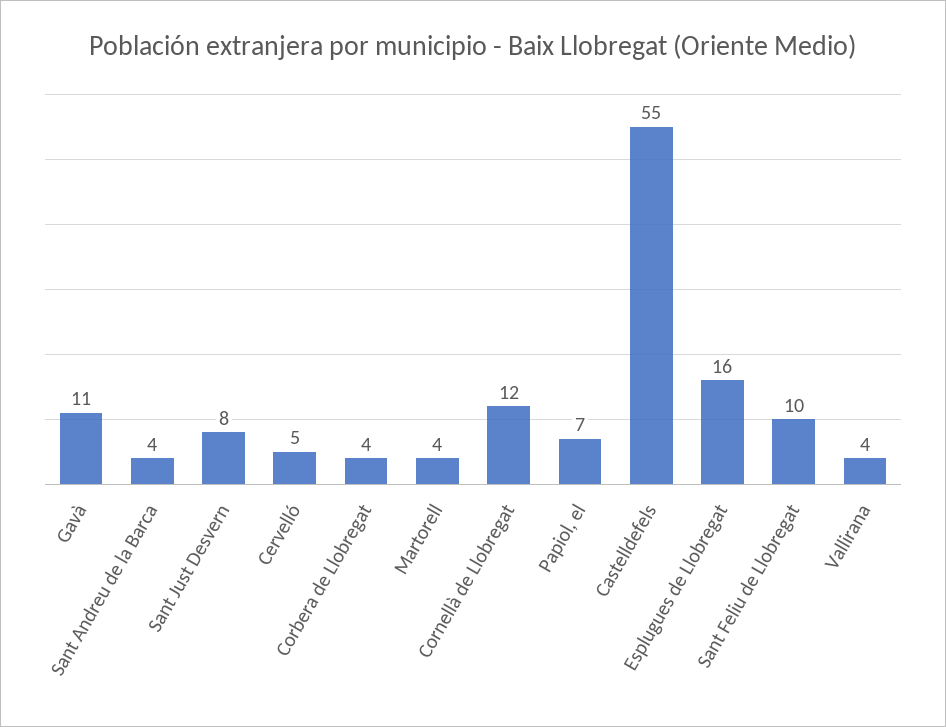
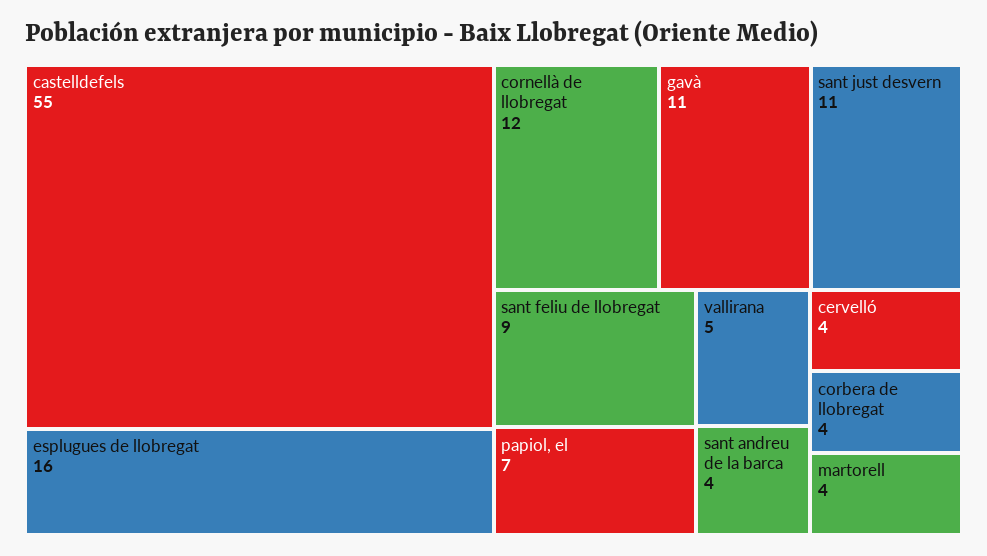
  {
    "Gavà": 11,
    "Sant Andreu de la Barca": 4,
-   "Sant Just Desvern": 8,
+   "Sant Just Desvern": 11,
-   "Cervelló": 5,
+   "Cervelló": 4,
    "Corbera de Llobregat": 4,
    "Martorell": 4,
    "Cornellà de Llobregat": 12,
    "Papiol, el": 7,
    "Castelldefels": 55,
    "Esplugues de Llobregat": 16,
-   "Sant Feliu de Llobregat": 10,
+   "Sant Feliu de Llobregat": 9,
-   "Vallirana": 4
+   "Vallirana": 5
  }

